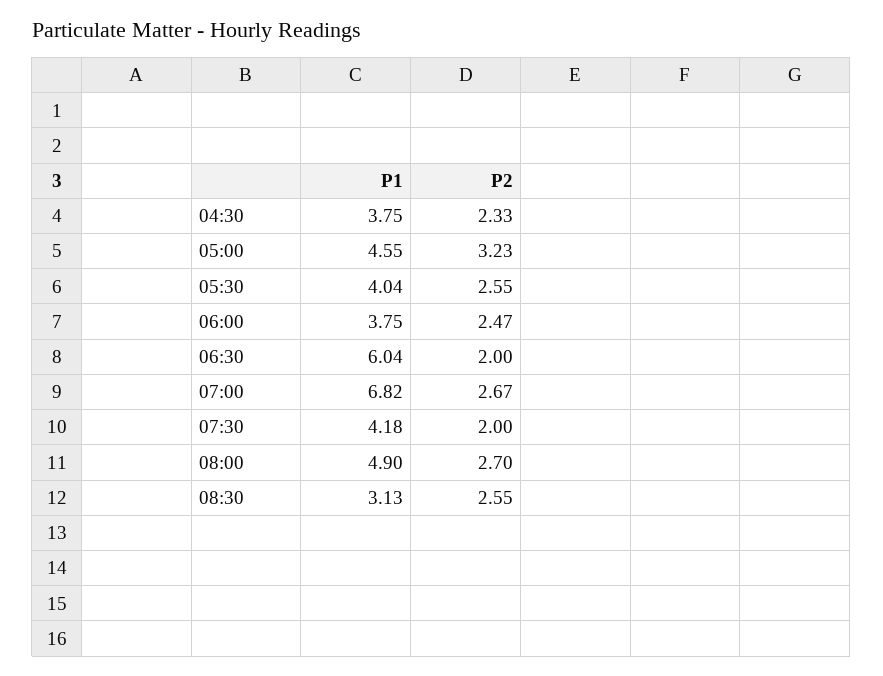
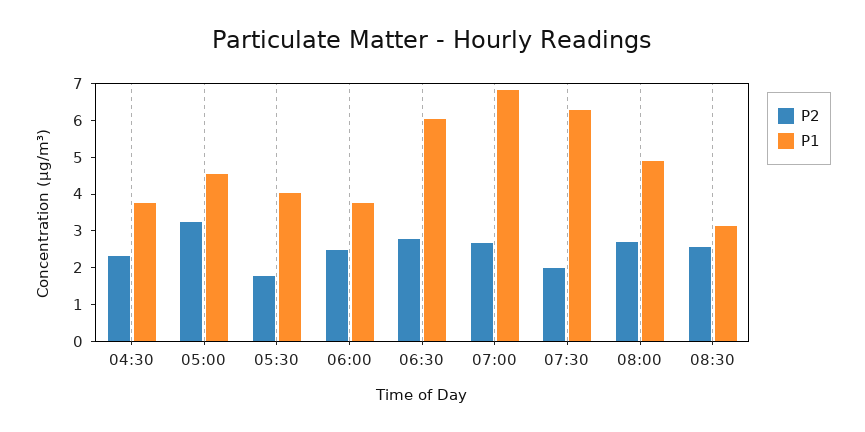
  {
    "P1": {
      "04:30": 3.75,
      "05:00": 4.55,
      "05:30": 4.04,
      "06:00": 3.75,
      "06:30": 6.04,
      "07:00": 6.82,
-     "07:30": 4.18,
+     "07:30": 6.25,
      "08:00": 4.9,
      "08:30": 3.13
    },
    "P2": {
      "04:30": 2.33,
      "05:00": 3.23,
-     "05:30": 2.55,
+     "05:30": 1.75,
      "06:00": 2.47,
-     "06:30": 2,
+     "06:30": 2.75,
      "07:00": 2.67,
      "07:30": 2,
      "08:00": 2.7,
      "08:30": 2.55
    }
  }

